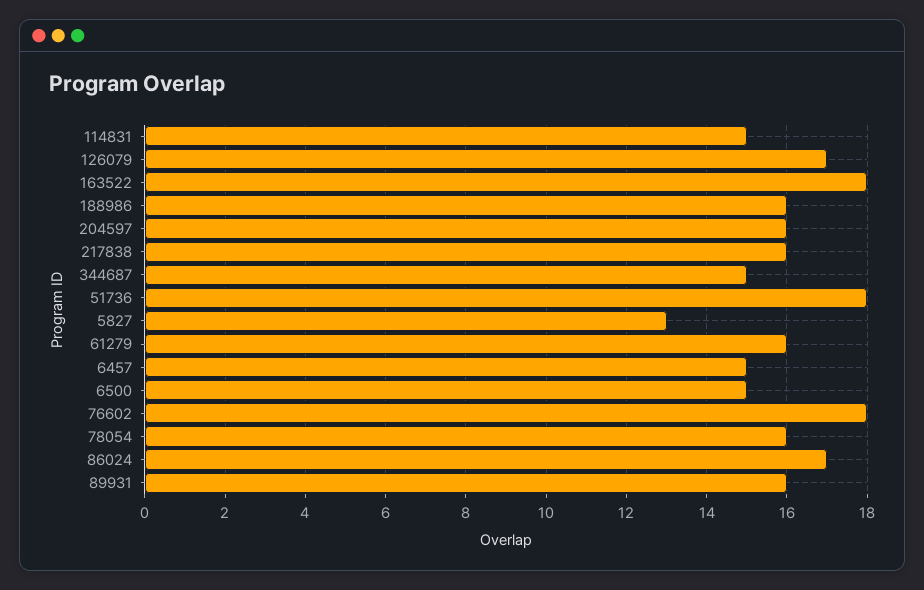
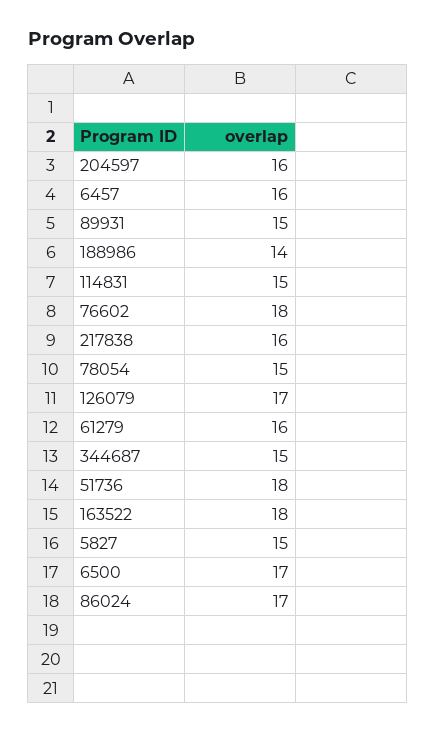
  {
    "114831": 15,
    "126079": 17,
    "163522": 18,
-   "188986": 16,
+   "188986": 14,
    "204597": 16,
    "217838": 16,
    "344687": 15,
    "51736": 18,
-   "5827": 13,
+   "5827": 15,
    "61279": 16,
-   "6457": 15,
+   "6457": 16,
-   "6500": 15,
+   "6500": 17,
    "76602": 18,
-   "78054": 16,
+   "78054": 15,
    "86024": 17,
-   "89931": 16
+   "89931": 15
  }

